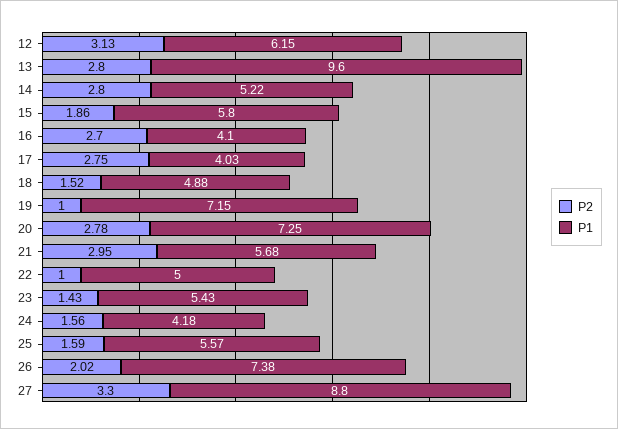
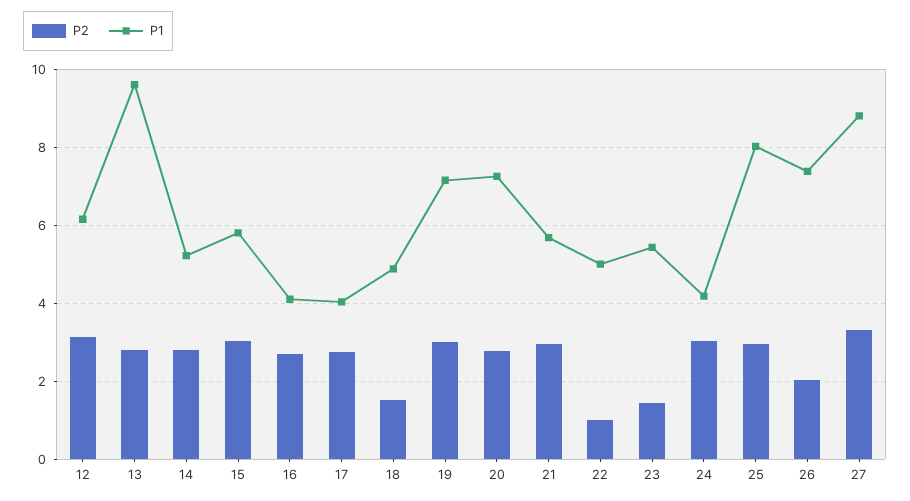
  {
    "P2": {
      "12": 3.13,
      "13": 2.8,
      "14": 2.8,
-     "15": 1.86,
+     "15": 3,
      "16": 2.7,
      "17": 2.75,
      "18": 1.52,
-     "19": 1,
+     "19": 3,
      "20": 2.78,
      "21": 2.95,
      "22": 1,
      "23": 1.43,
-     "24": 1.56,
+     "24": 3,
-     "25": 1.59,
+     "25": 3,
      "26": 2.02,
      "27": 3.3
    },
    "P1": {
      "12": 6.15,
      "13": 9.6,
      "14": 5.22,
      "15": 5.8,
      "16": 4.1,
      "17": 4.03,
      "18": 4.88,
      "19": 7.15,
      "20": 7.25,
      "21": 5.68,
      "22": 5,
      "23": 5.43,
      "24": 4.18,
-     "25": 5.57,
+     "25": 8,
      "26": 7.38,
      "27": 8.8
    }
  }

